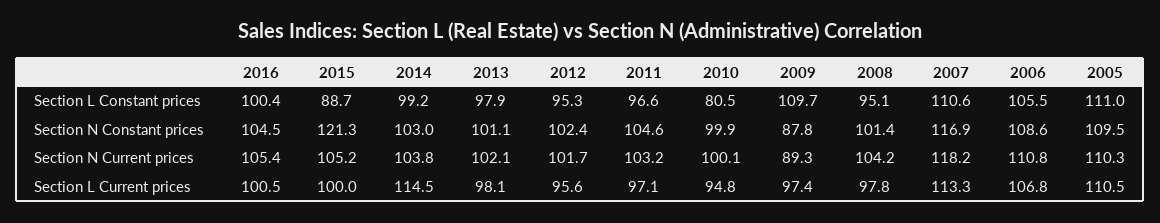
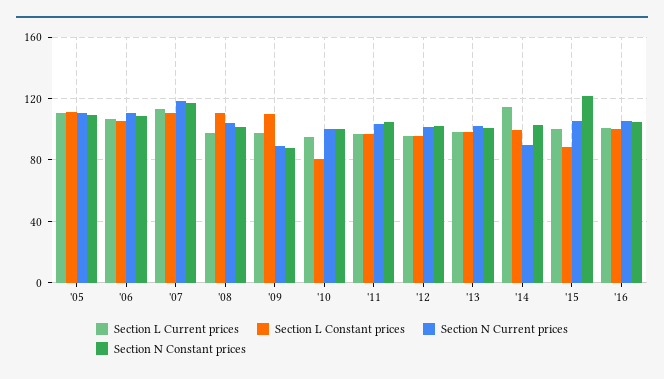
  {
    "Section L Constant prices": {
      "2016": 100.4,
      "2015": 88.7,
      "2014": 99.2,
      "2013": 97.9,
      "2012": 95.3,
      "2011": 96.6,
      "2010": 80.5,
      "2009": 109.7,
-     "2008": 95.1,
+     "2008": 110,
      "2007": 110.6,
      "2006": 105.5,
      "2005": 111
    },
    "Section N Constant prices": {
      "2016": 104.5,
      "2015": 121.3,
      "2014": 103,
      "2013": 101.1,
      "2012": 102.4,
      "2011": 104.6,
      "2010": 99.9,
      "2009": 87.8,
      "2008": 101.4,
      "2007": 116.9,
      "2006": 108.6,
      "2005": 109.5
    },
    "Section N Current prices": {
      "2016": 105.4,
      "2015": 105.2,
-     "2014": 103.8,
+     "2014": 90,
      "2013": 102.1,
      "2012": 101.7,
      "2011": 103.2,
      "2010": 100.1,
      "2009": 89.3,
      "2008": 104.2,
      "2007": 118.2,
      "2006": 110.8,
      "2005": 110.3
    },
    "Section L Current prices": {
      "2016": 100.5,
      "2015": 100,
      "2014": 114.5,
      "2013": 98.1,
      "2012": 95.6,
      "2011": 97.1,
      "2010": 94.8,
      "2009": 97.4,
      "2008": 97.8,
      "2007": 113.3,
      "2006": 106.8,
      "2005": 110.5
    }
  }

